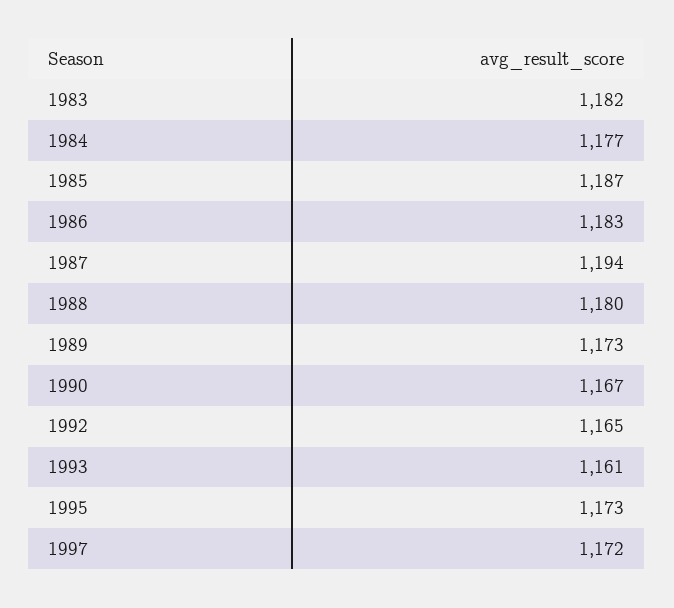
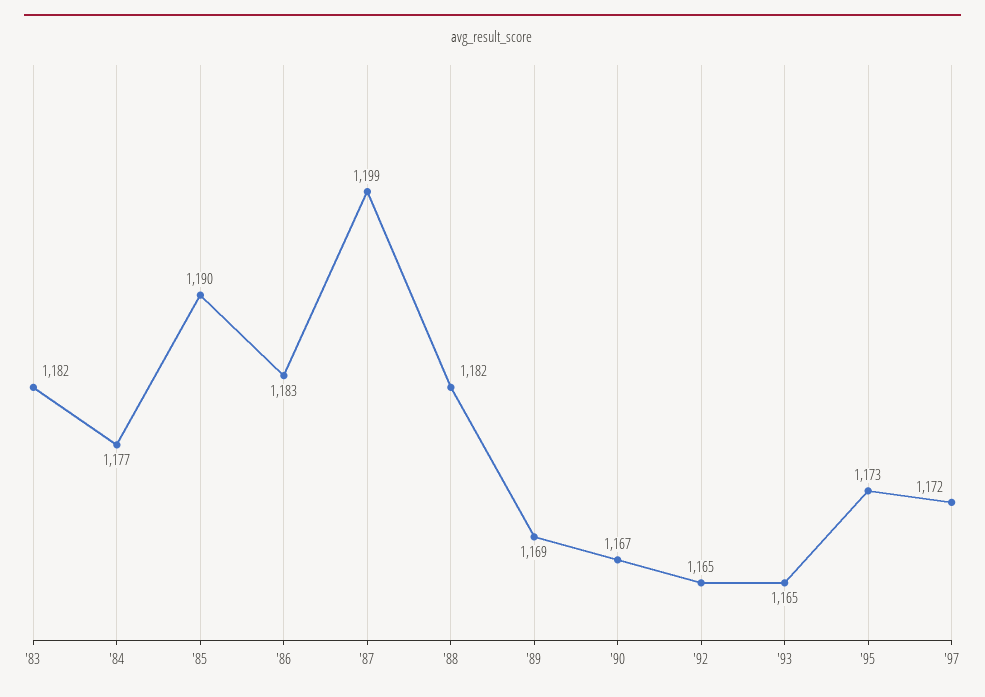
  {
    "1983": 1182,
    "1984": 1177,
-   "1985": 1187,
+   "1985": 1190,
    "1986": 1183,
-   "1987": 1194,
+   "1987": 1199,
-   "1988": 1180,
+   "1988": 1182,
-   "1989": 1173,
+   "1989": 1169,
    "1990": 1167,
    "1992": 1165,
-   "1993": 1161,
+   "1993": 1165,
    "1995": 1173,
    "1997": 1172
  }

